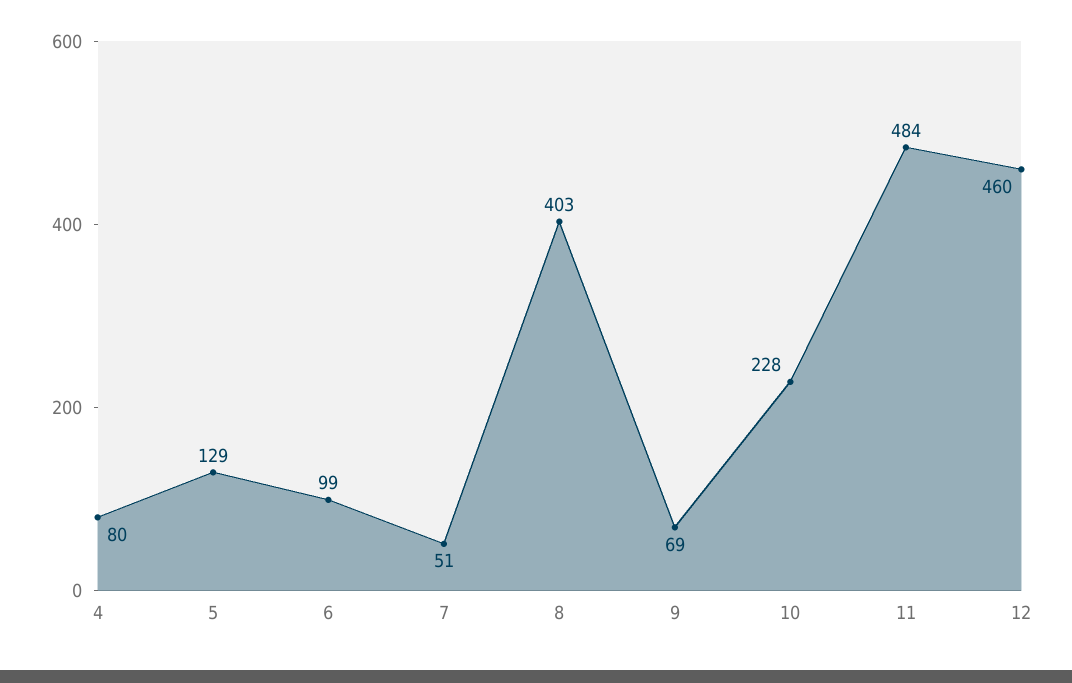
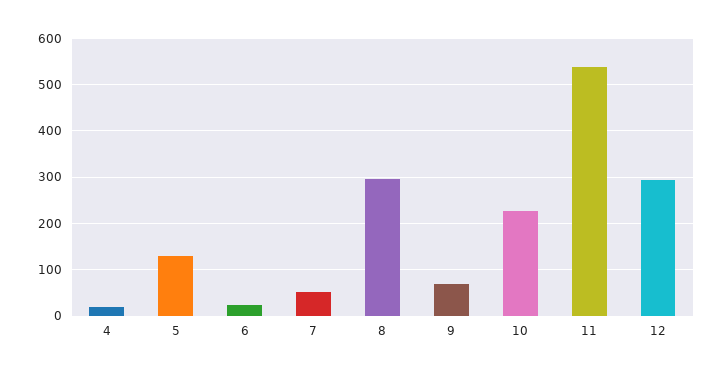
  {
-   "4": 80,
+   "4": 20,
    "5": 129,
-   "6": 99,
+   "6": 20,
    "7": 51,
-   "8": 403,
+   "8": 300,
    "9": 69,
    "10": 228,
-   "11": 484,
+   "11": 540,
-   "12": 460
+   "12": 300
  }

